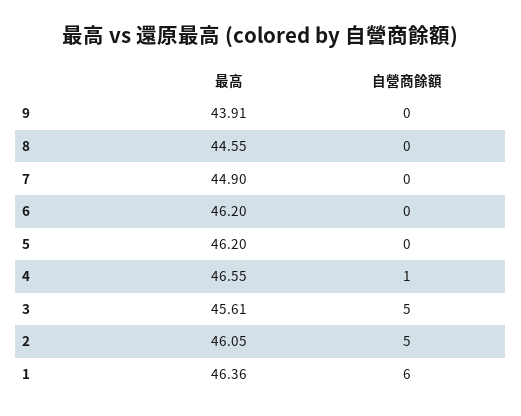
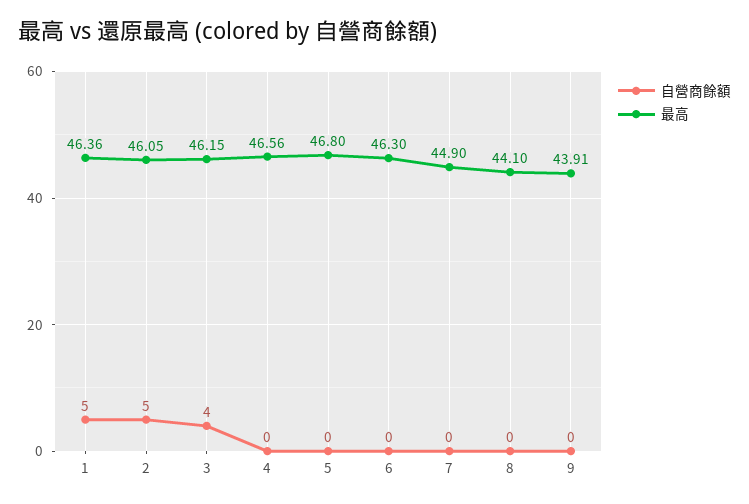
  {
    "最高": {
      "9": 43.91,
-     "8": 44.55,
+     "8": 44.1,
      "7": 44.9,
-     "6": 46.2,
+     "6": 46.3,
-     "5": 46.2,
+     "5": 46.8,
-     "4": 46.55,
+     "4": 46.56,
-     "3": 45.61,
+     "3": 46.15,
      "2": 46.05,
      "1": 46.36
    },
    "自營商餘額": {
      "9": 0,
      "8": 0,
      "7": 0,
      "6": 0,
      "5": 0,
-     "4": 1,
+     "4": 0,
-     "3": 5,
+     "3": 4,
      "2": 5,
-     "1": 6
+     "1": 5
    }
  }

